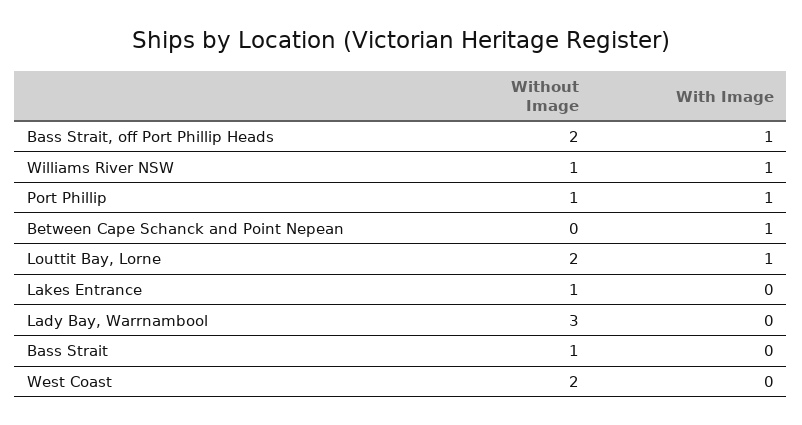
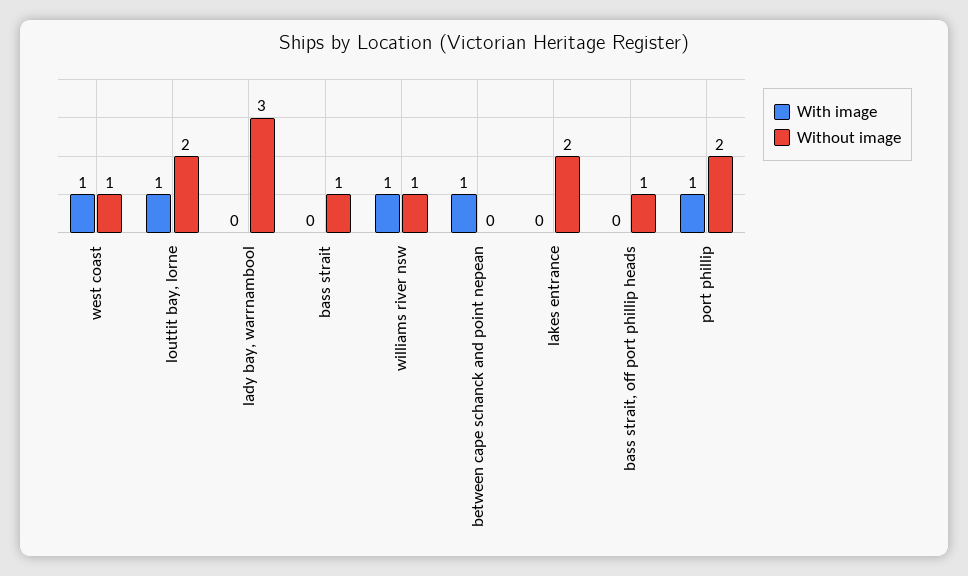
  {
    "Without Image": {
-     "Bass Strait, off Port Phillip Heads": 2,
+     "Bass Strait, off Port Phillip Heads": 1,
      "Williams River NSW": 1,
-     "Port Phillip": 1,
+     "Port Phillip": 2,
      "Between Cape Schanck and Point Nepean": 0,
      "Louttit Bay, Lorne": 2,
-     "Lakes Entrance": 1,
+     "Lakes Entrance": 2,
      "Lady Bay, Warrnambool": 3,
      "Bass Strait": 1,
-     "West Coast": 2
+     "West Coast": 1
    },
    "With Image": {
-     "Bass Strait, off Port Phillip Heads": 1,
+     "Bass Strait, off Port Phillip Heads": 0,
      "Williams River NSW": 1,
      "Port Phillip": 1,
      "Between Cape Schanck and Point Nepean": 1,
      "Louttit Bay, Lorne": 1,
      "Lakes Entrance": 0,
      "Lady Bay, Warrnambool": 0,
      "Bass Strait": 0,
-     "West Coast": 0
+     "West Coast": 1
    }
  }

